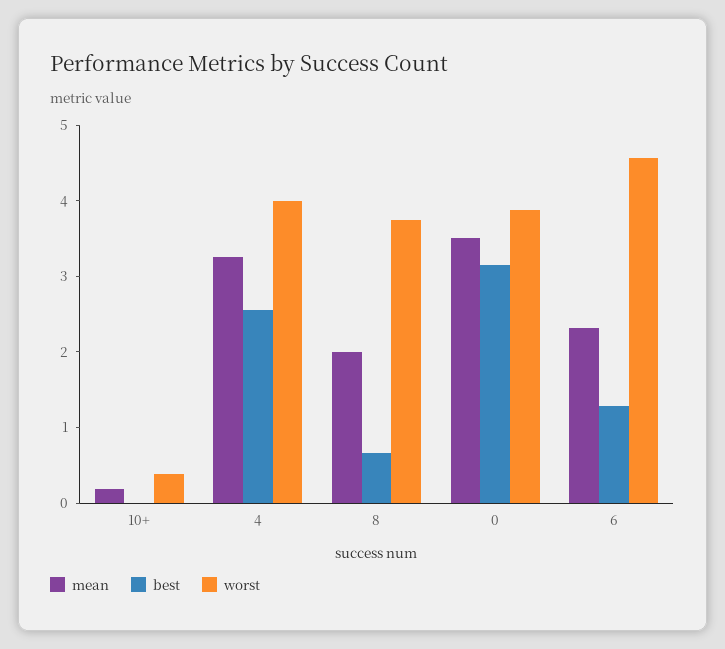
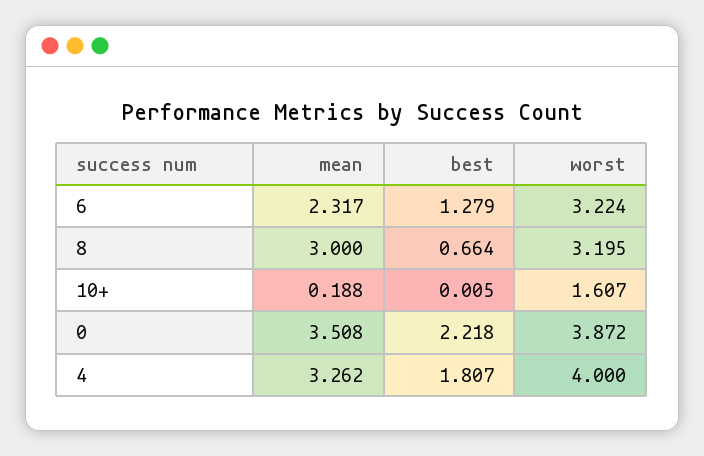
  {
    "mean": {
      "10+": 0.188,
      "4": 3.262,
-     "8": 2,
+     "8": 3,
      "0": 3.508,
      "6": 2.317
    },
    "best": {
      "10+": 0.005,
-     "4": 2.6,
+     "4": 1.807,
      "8": 0.664,
-     "0": 3.2,
+     "0": 2.218,
      "6": 1.279
    },
    "worst": {
-     "10+": 0.4,
+     "10+": 1.607,
      "4": 4,
-     "8": 3.8,
+     "8": 3.195,
      "0": 3.872,
-     "6": 4.6
+     "6": 3.224
    }
  }

